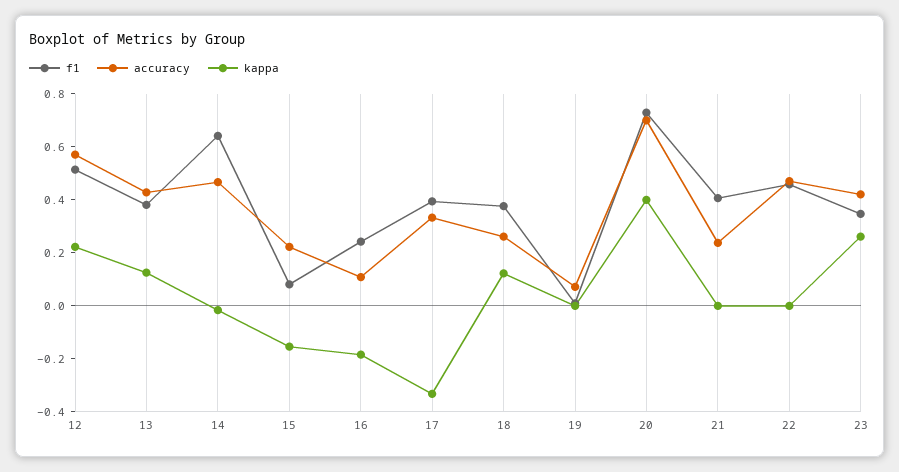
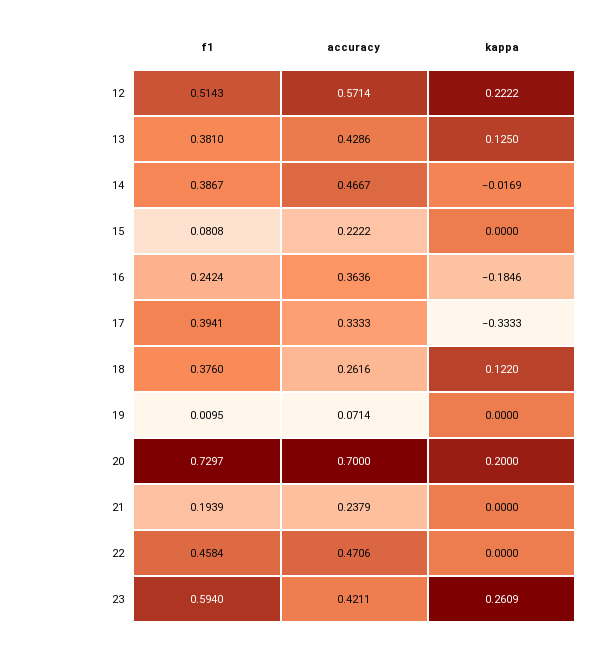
  {
    "f1": {
      "12": 0.5143,
      "13": 0.381,
-     "14": 0.65,
+     "14": 0.3867,
      "15": 0.0808,
      "16": 0.2424,
      "17": 0.3941,
      "18": 0.376,
      "19": 0.0095,
      "20": 0.7297,
-     "21": 0.4,
+     "21": 0.1939,
      "22": 0.4584,
-     "23": 0.35
+     "23": 0.594
    },
    "accuracy": {
      "12": 0.5714,
      "13": 0.4286,
      "14": 0.4667,
      "15": 0.2222,
-     "16": 0.1,
+     "16": 0.3636,
      "17": 0.3333,
      "18": 0.2616,
      "19": 0.0714,
      "20": 0.7,
      "21": 0.2379,
      "22": 0.4706,
      "23": 0.4211
    },
    "kappa": {
      "12": 0.2222,
      "13": 0.125,
      "14": -0.0169,
-     "15": -0.15,
+     "15": 0,
      "16": -0.1846,
      "17": -0.3333,
      "18": 0.122,
      "19": 0,
-     "20": 0.4,
+     "20": 0.2,
      "21": 0,
      "22": 0,
      "23": 0.2609
    }
  }

